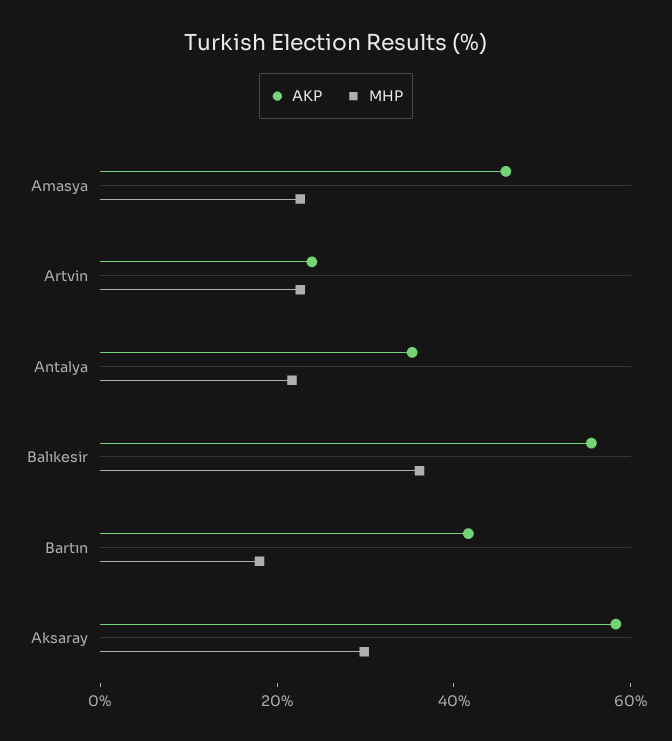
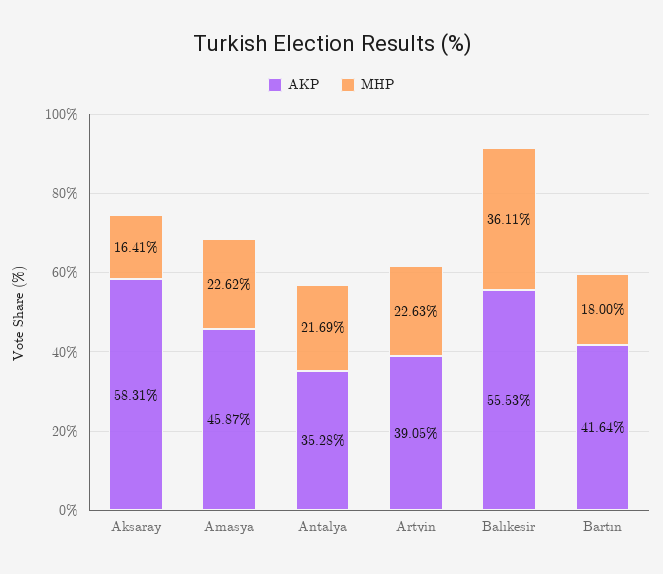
  {
    "AKP": {
      "Amasya": 45.87,
-     "Artvin": 25,
+     "Artvin": 39.05,
      "Antalya": 35.28,
      "Balıkesir": 55.53,
      "Bartın": 41.64,
      "Aksaray": 58.31
    },
    "MHP": {
      "Amasya": 22.62,
      "Artvin": 22.63,
      "Antalya": 21.69,
      "Balıkesir": 36.11,
      "Bartın": 18,
-     "Aksaray": 30
+     "Aksaray": 16.41
    }
  }

